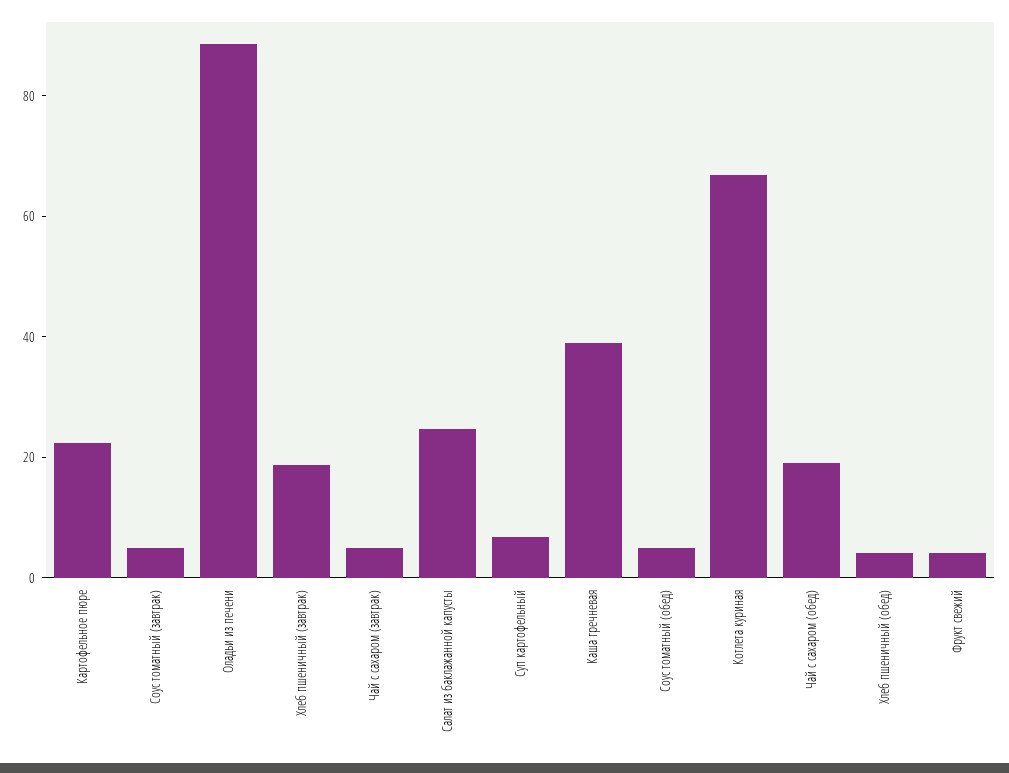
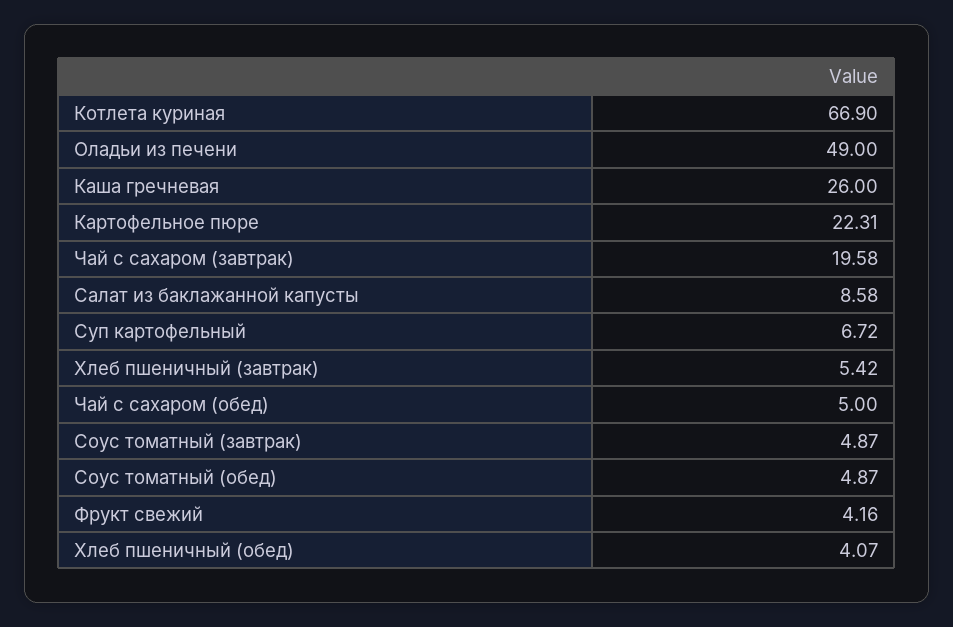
  {
    "Картофельное пюре": 22.31,
    "Соус томатный (завтрак)": 4.87,
-   "Оладьи из печени": 90,
+   "Оладьи из печени": 49,
-   "Хлеб пшеничный (завтрак)": 20,
+   "Хлеб пшеничный (завтрак)": 5.42,
-   "Чай с сахаром (завтрак)": 5,
+   "Чай с сахаром (завтрак)": 19.58,
-   "Салат из баклажанной капусты": 25,
+   "Салат из баклажанной капусты": 8.58,
    "Суп картофельный": 6.72,
-   "Каша гречневая": 40,
+   "Каша гречневая": 26,
    "Соус томатный (обед)": 4.87,
    "Котлета куриная": 66.9,
-   "Чай с сахаром (обед)": 20,
+   "Чай с сахаром (обед)": 5,
    "Хлеб пшеничный (обед)": 4.07,
    "Фрукт свежий": 4.16
  }

